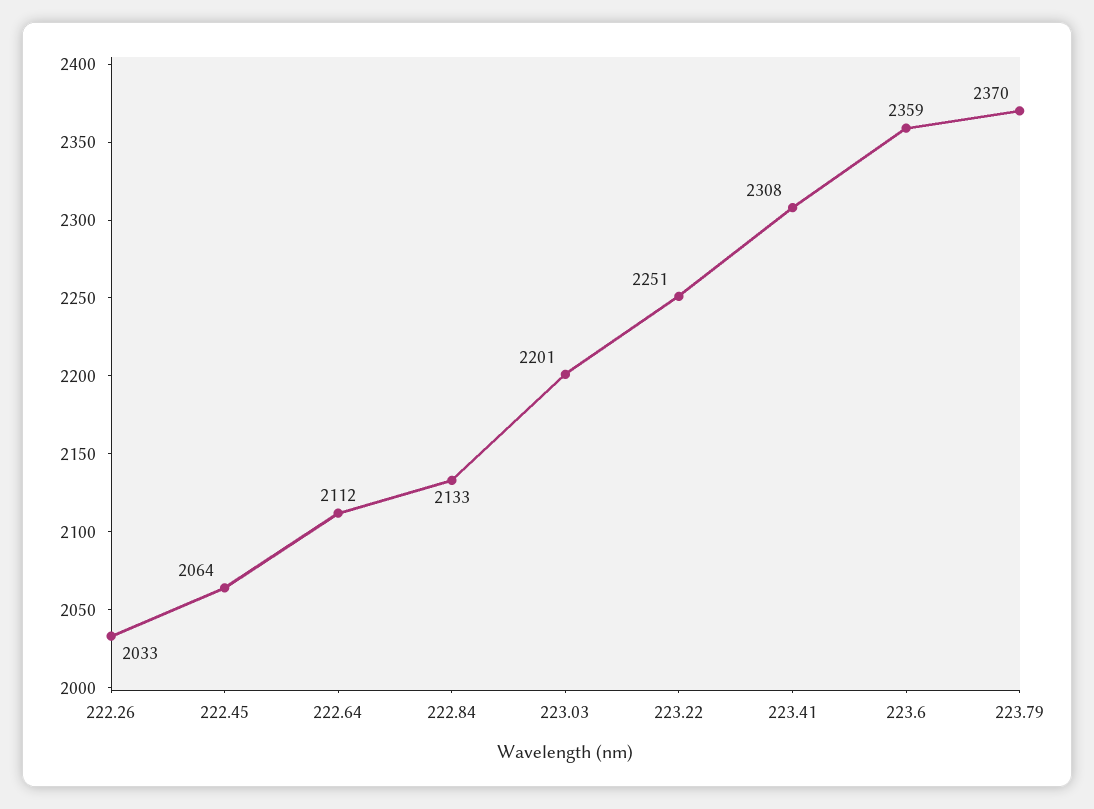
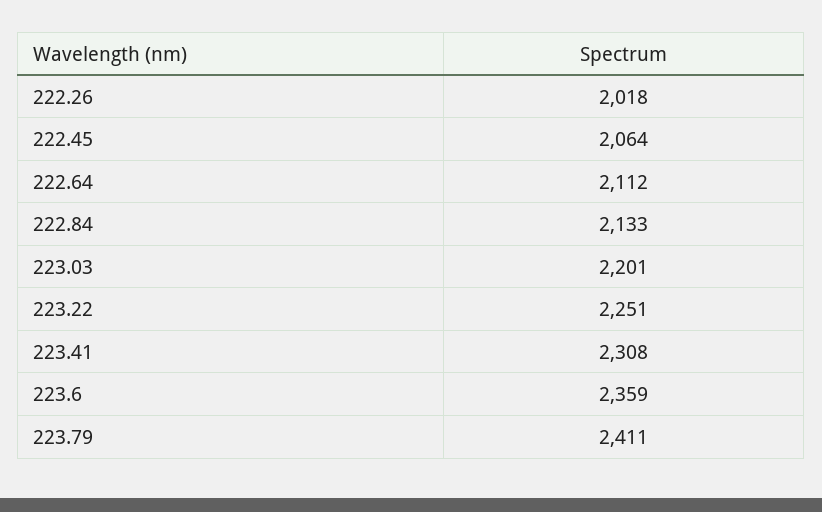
  {
-   "222.26": 2033,
+   "222.26": 2018,
    "222.45": 2064,
    "222.64": 2112,
    "222.84": 2133,
    "223.03": 2201,
    "223.22": 2251,
    "223.41": 2308,
    "223.6": 2359,
-   "223.79": 2370
+   "223.79": 2411
  }

